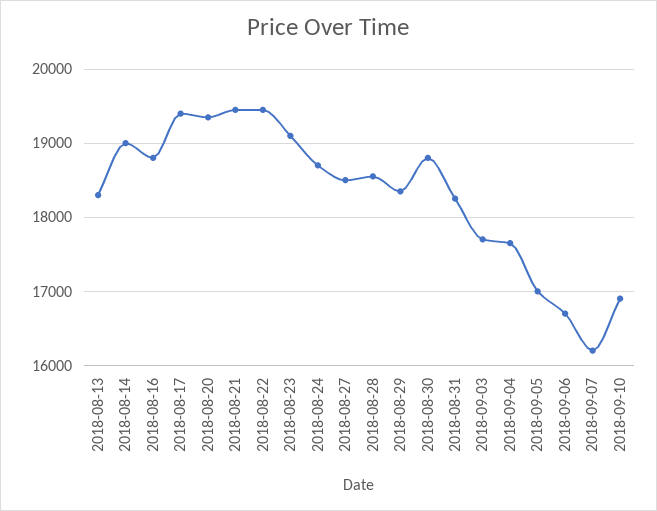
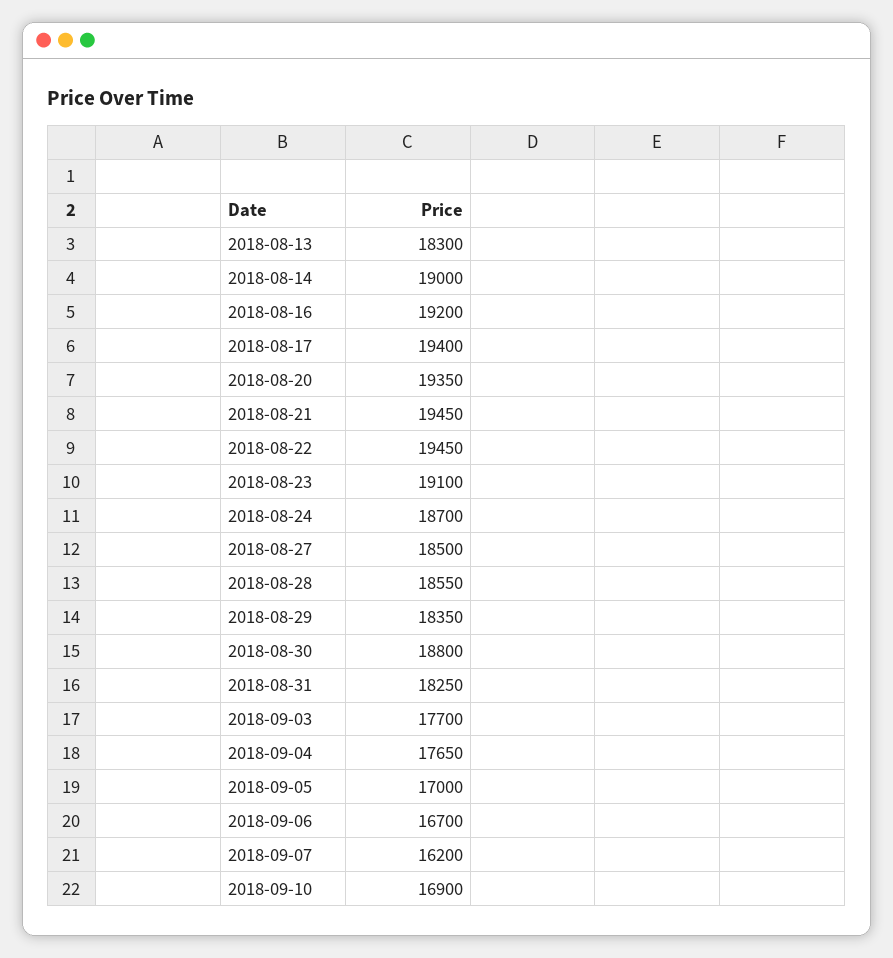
  {
    "2018-08-13": 18300,
    "2018-08-14": 19000,
-   "2018-08-16": 18800,
+   "2018-08-16": 19200,
    "2018-08-17": 19400,
    "2018-08-20": 19350,
    "2018-08-21": 19450,
    "2018-08-22": 19450,
    "2018-08-23": 19100,
    "2018-08-24": 18700,
    "2018-08-27": 18500,
    "2018-08-28": 18550,
    "2018-08-29": 18350,
    "2018-08-30": 18800,
    "2018-08-31": 18250,
    "2018-09-03": 17700,
    "2018-09-04": 17650,
    "2018-09-05": 17000,
    "2018-09-06": 16700,
    "2018-09-07": 16200,
    "2018-09-10": 16900
  }

